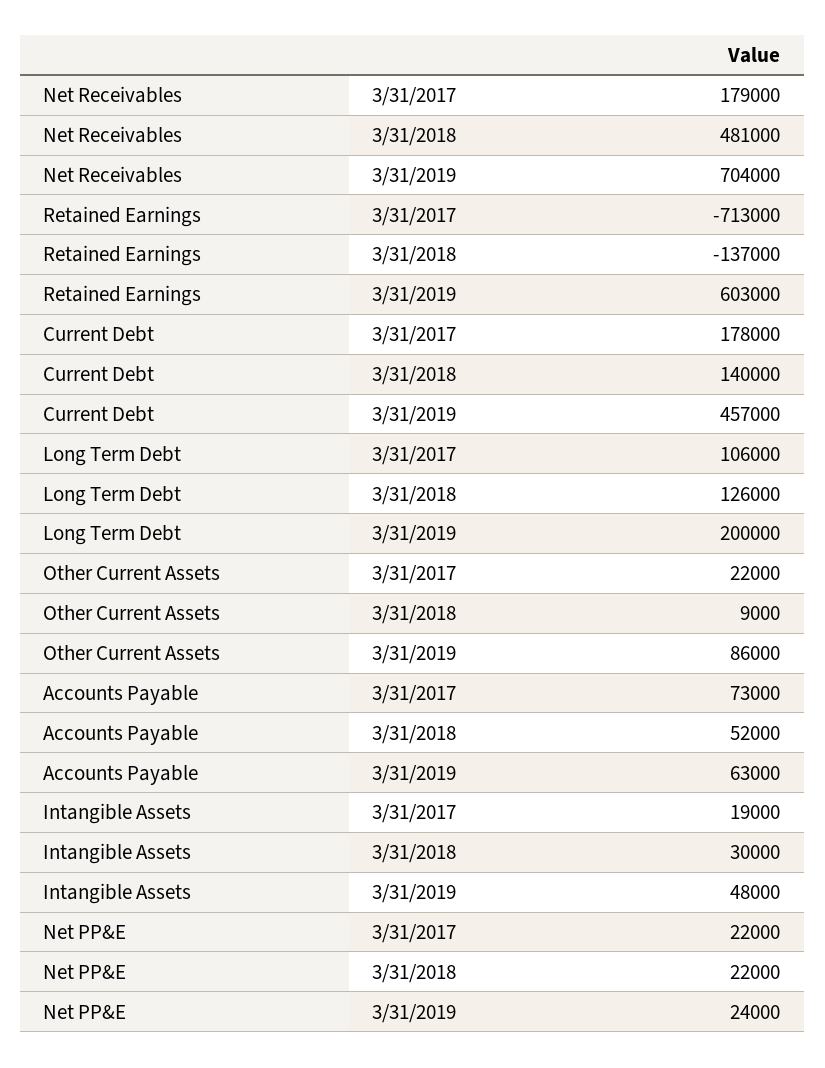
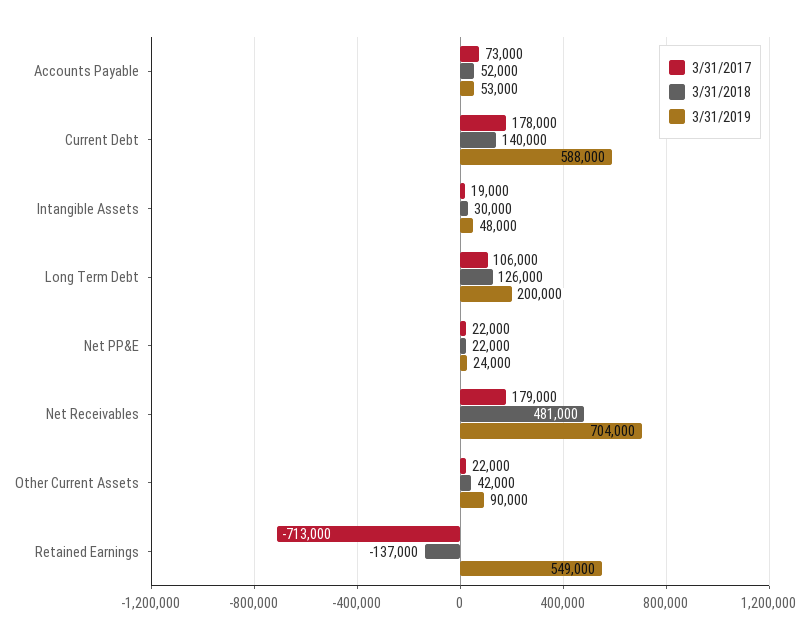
  {
    "3/31/2017": {
      "Net Receivables": 179000,
      "Retained Earnings": -713000,
      "Current Debt": 178000,
      "Long Term Debt": 106000,
      "Other Current Assets": 22000,
      "Accounts Payable": 73000,
      "Intangible Assets": 19000,
      "Net PP&E": 22000
    },
    "3/31/2018": {
      "Net Receivables": 481000,
      "Retained Earnings": -137000,
      "Current Debt": 140000,
      "Long Term Debt": 126000,
-     "Other Current Assets": 9000,
+     "Other Current Assets": 42000,
      "Accounts Payable": 52000,
      "Intangible Assets": 30000,
      "Net PP&E": 22000
    },
    "3/31/2019": {
      "Net Receivables": 704000,
-     "Retained Earnings": 603000,
+     "Retained Earnings": 549000,
-     "Current Debt": 457000,
+     "Current Debt": 588000,
      "Long Term Debt": 200000,
-     "Other Current Assets": 86000,
+     "Other Current Assets": 90000,
-     "Accounts Payable": 63000,
+     "Accounts Payable": 53000,
      "Intangible Assets": 48000,
      "Net PP&E": 24000
    }
  }

